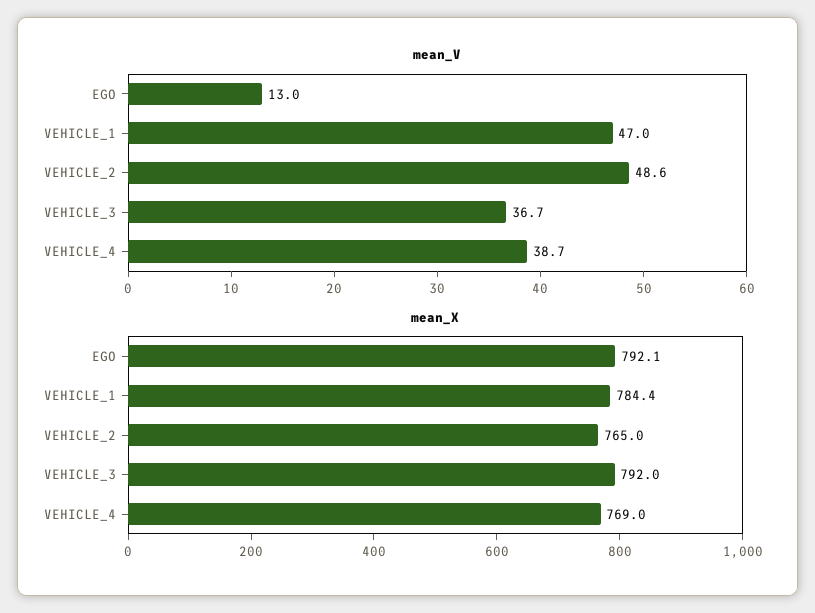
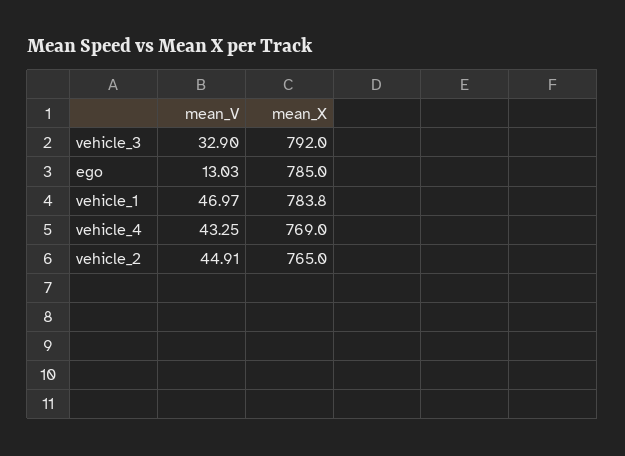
  {
    "mean_V": {
      "EGO": 13.03,
      "VEHICLE_1": 46.97,
-     "VEHICLE_2": 48.6,
+     "VEHICLE_2": 44.91,
-     "VEHICLE_3": 36.7,
+     "VEHICLE_3": 32.9,
-     "VEHICLE_4": 38.7
+     "VEHICLE_4": 43.25
    },
    "mean_X": {
-     "EGO": 792.1,
+     "EGO": 785,
-     "VEHICLE_1": 784.4,
+     "VEHICLE_1": 783.8,
      "VEHICLE_2": 765,
      "VEHICLE_3": 792,
      "VEHICLE_4": 769
    }
  }

